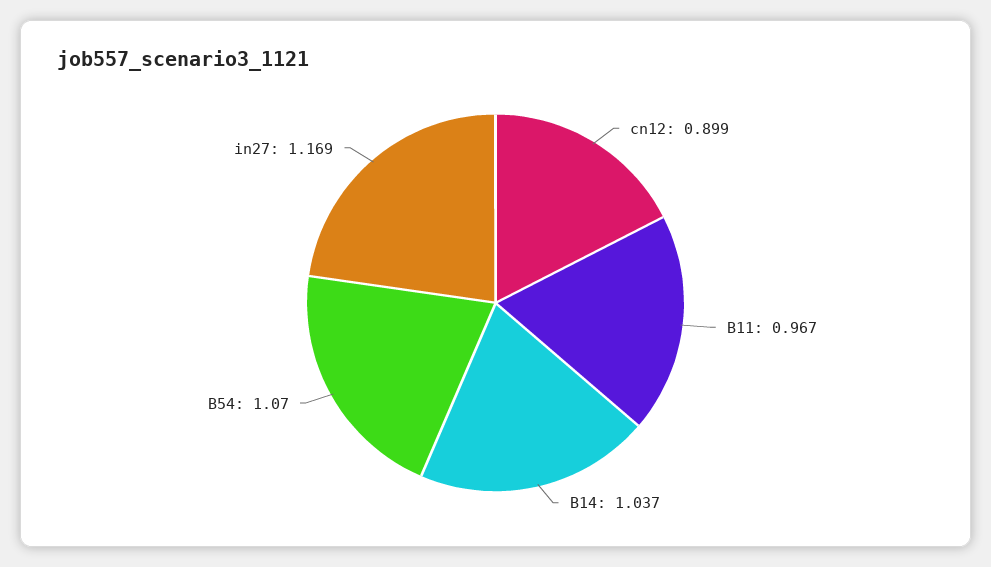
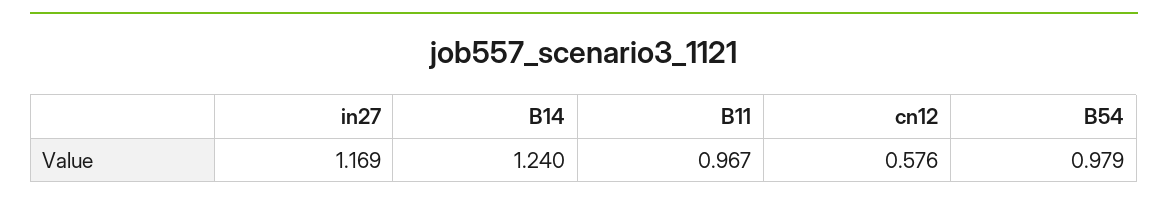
  {
-   "cn12": 0.899,
+   "cn12": 0.576,
    "B11": 0.967,
-   "B14": 1.037,
+   "B14": 1.24,
-   "B54": 1.07,
+   "B54": 0.979,
    "in27": 1.169
  }

